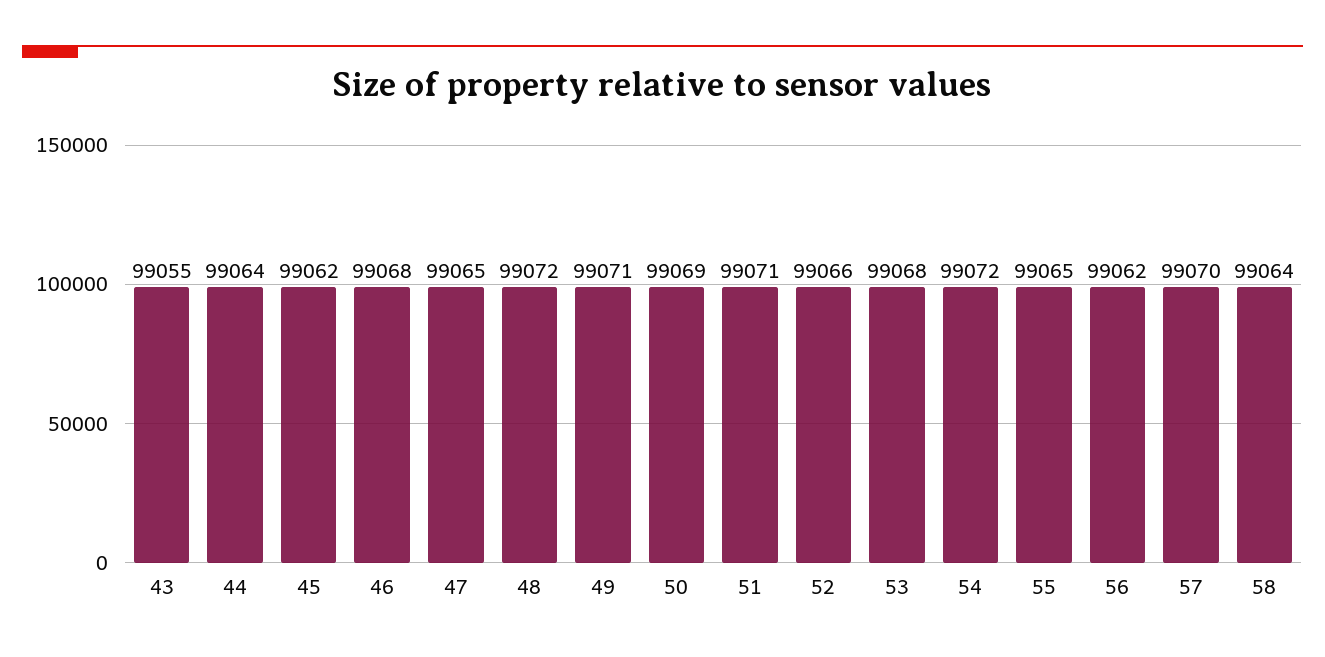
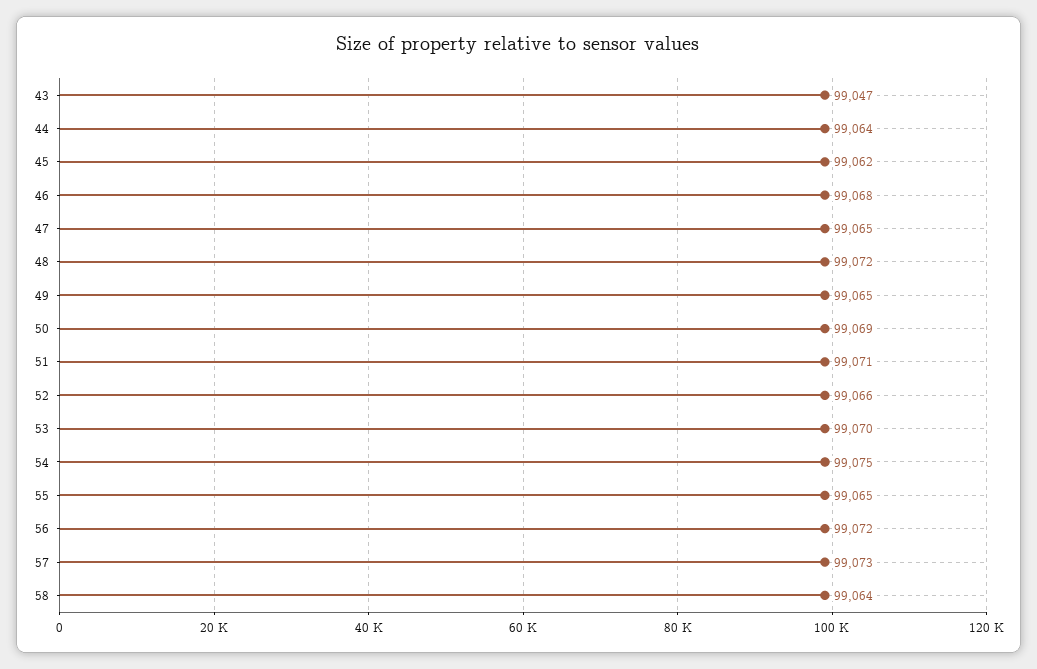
  {
-   "43": 99055,
+   "43": 99047,
    "44": 99064,
    "45": 99062,
    "46": 99068,
    "47": 99065,
    "48": 99072,
-   "49": 99071,
+   "49": 99065,
    "50": 99069,
    "51": 99071,
    "52": 99066,
-   "53": 99068,
+   "53": 99070,
-   "54": 99072,
+   "54": 99075,
    "55": 99065,
-   "56": 99062,
+   "56": 99072,
-   "57": 99070,
+   "57": 99073,
    "58": 99064
  }

